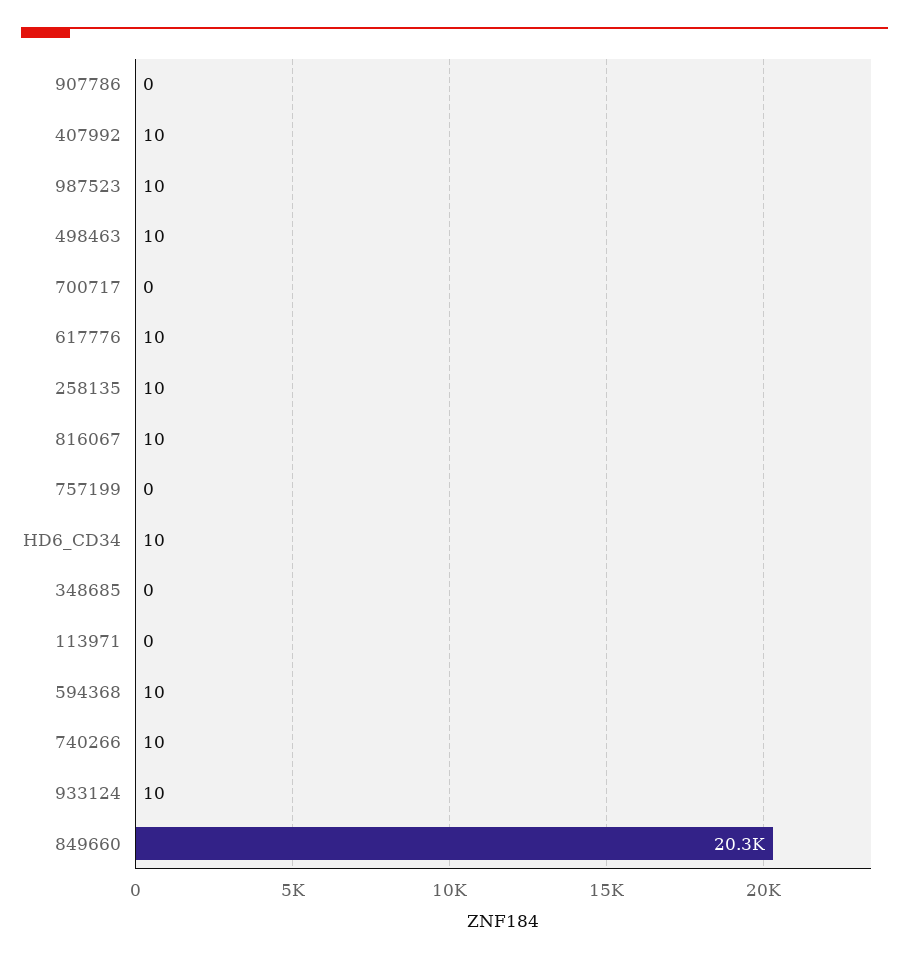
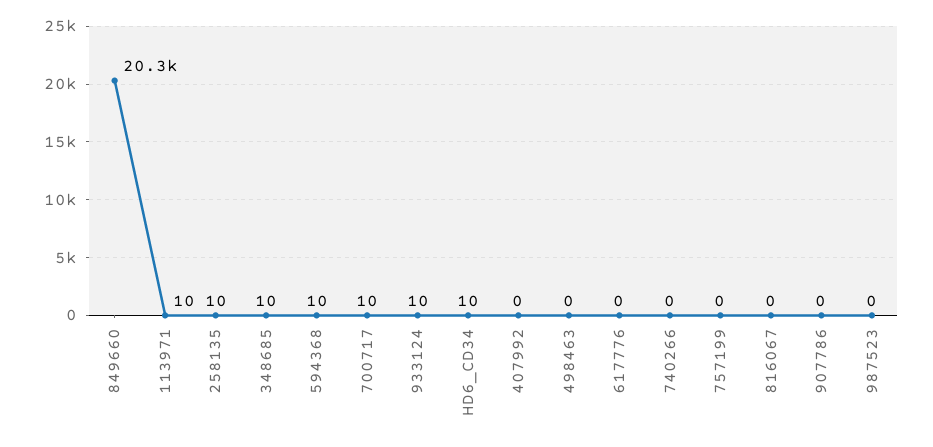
  {
    "907786": 0,
-   "407992": 10,
+   "407992": 0,
-   "987523": 10,
+   "987523": 0,
-   "498463": 10,
+   "498463": 0,
-   "700717": 0,
+   "700717": 10,
-   "617776": 10,
+   "617776": 0,
    "258135": 10,
-   "816067": 10,
+   "816067": 0,
    "757199": 0,
    "HD6_CD34": 10,
-   "348685": 0,
+   "348685": 10,
-   "113971": 0,
+   "113971": 10,
    "594368": 10,
-   "740266": 10,
+   "740266": 0,
    "933124": 10,
    "849660": 20300
  }

